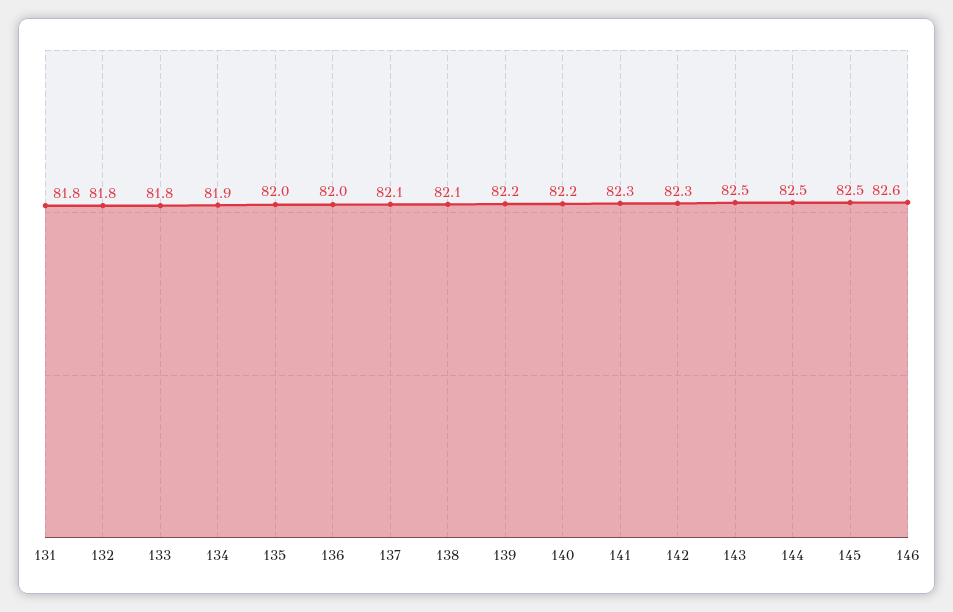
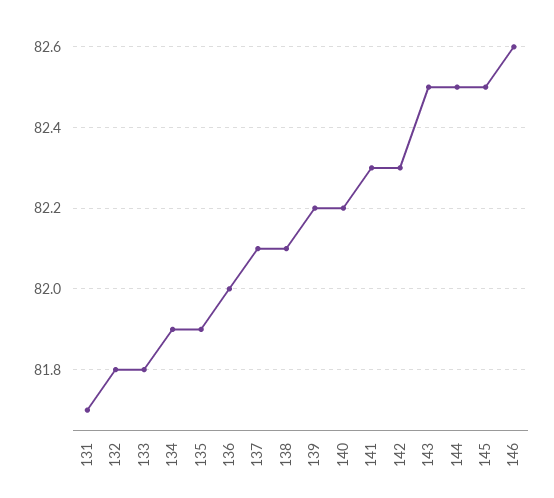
  {
-   "131": 81.8,
+   "131": 81.7,
    "132": 81.8,
    "133": 81.8,
    "134": 81.9,
-   "135": 82,
+   "135": 81.9,
    "136": 82,
    "137": 82.1,
    "138": 82.1,
    "139": 82.2,
    "140": 82.2,
    "141": 82.3,
    "142": 82.3,
    "143": 82.5,
    "144": 82.5,
    "145": 82.5,
    "146": 82.6
  }

